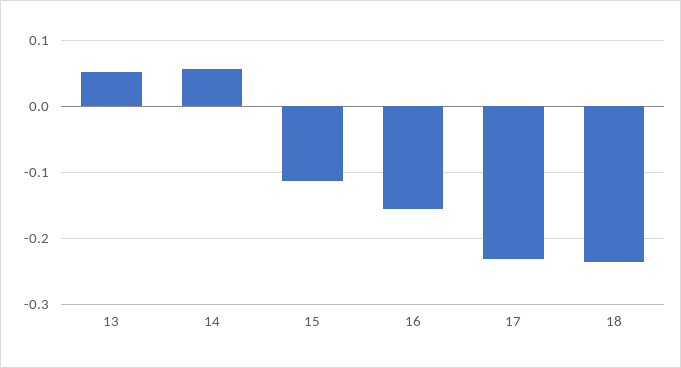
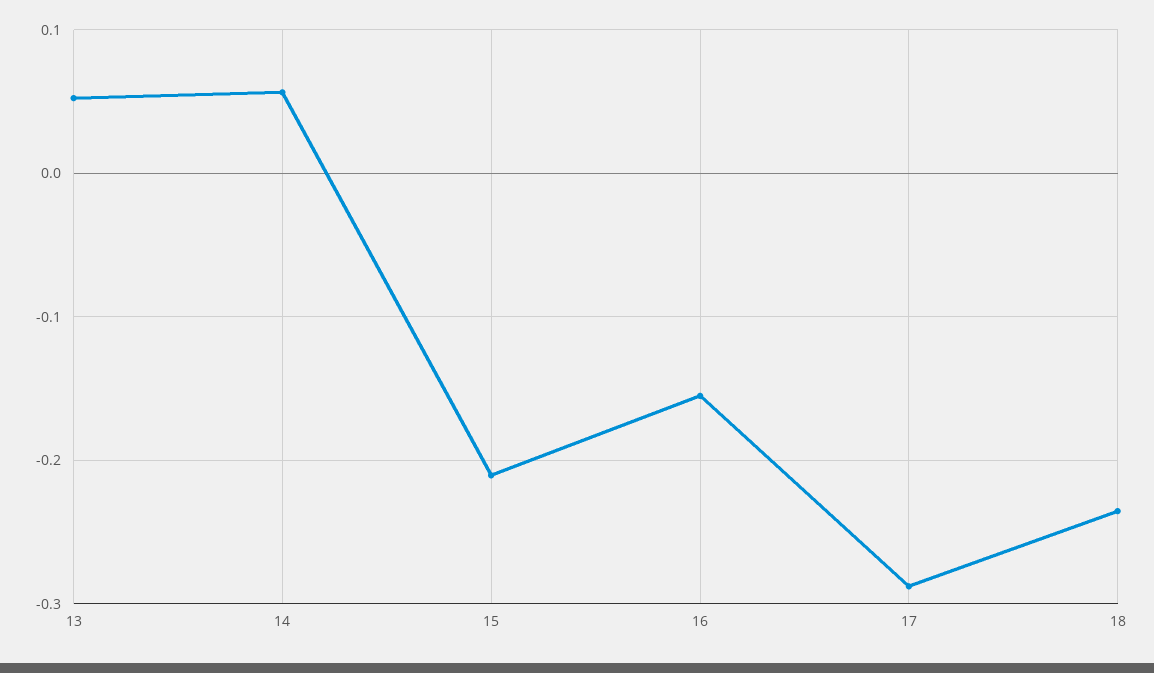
  {
    "13": 0.05,
    "14": 0.06,
-   "15": -0.11,
+   "15": -0.21,
    "16": -0.16,
-   "17": -0.23,
+   "17": -0.29,
    "18": -0.24
  }

